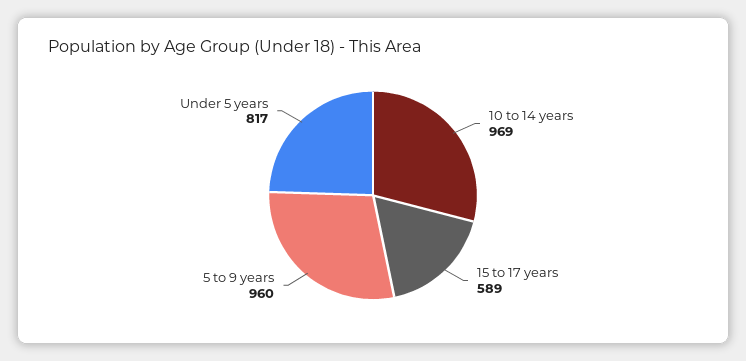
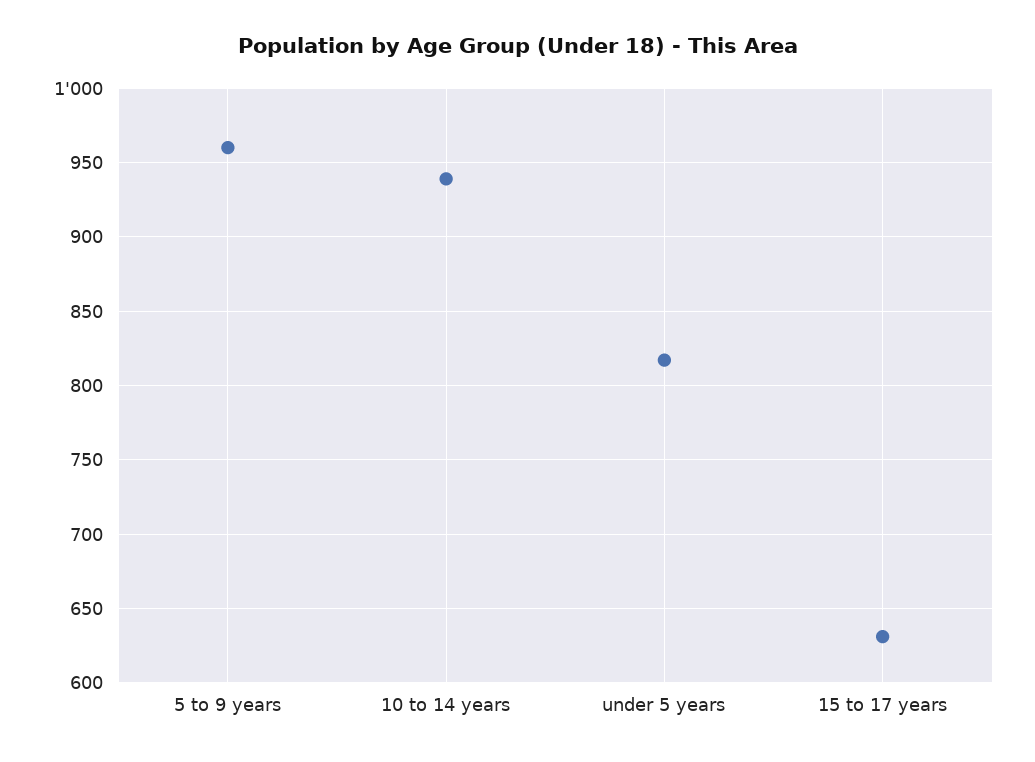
  {
-   "10 to 14 years": 969,
+   "10 to 14 years": 940,
-   "15 to 17 years": 589,
+   "15 to 17 years": 630,
    "5 to 9 years": 960,
    "Under 5 years": 817
  }

